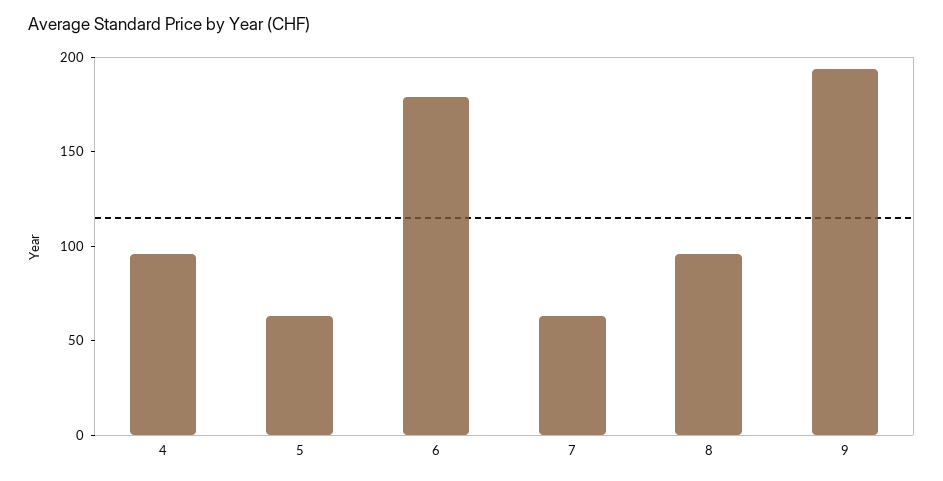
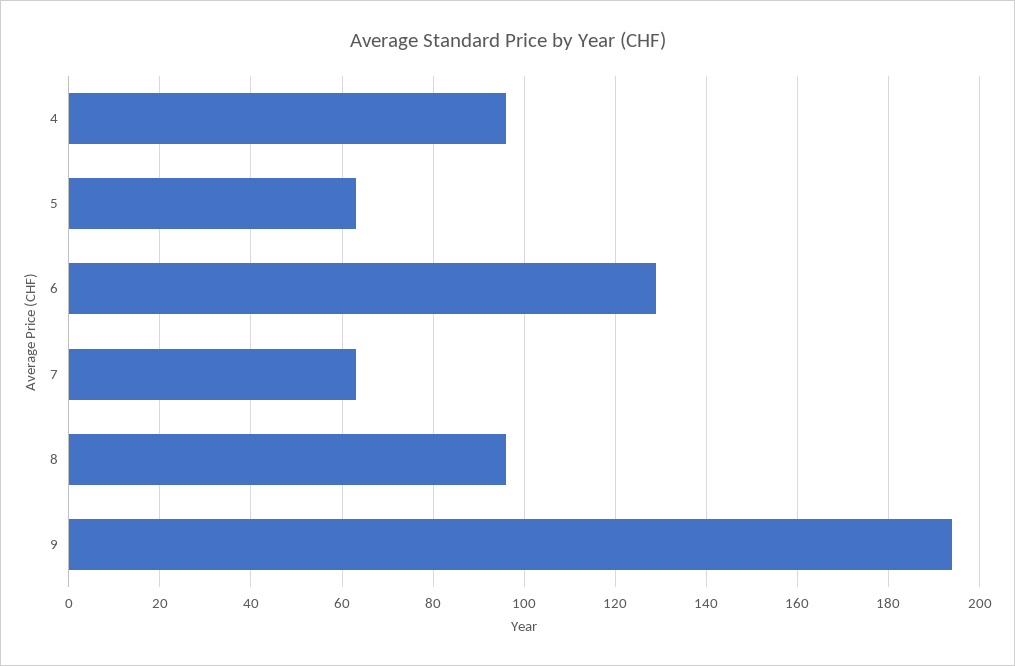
  {
    "4": 95,
    "5": 65,
-   "6": 180,
+   "6": 130,
    "7": 65,
    "8": 95,
    "9": 195
  }

